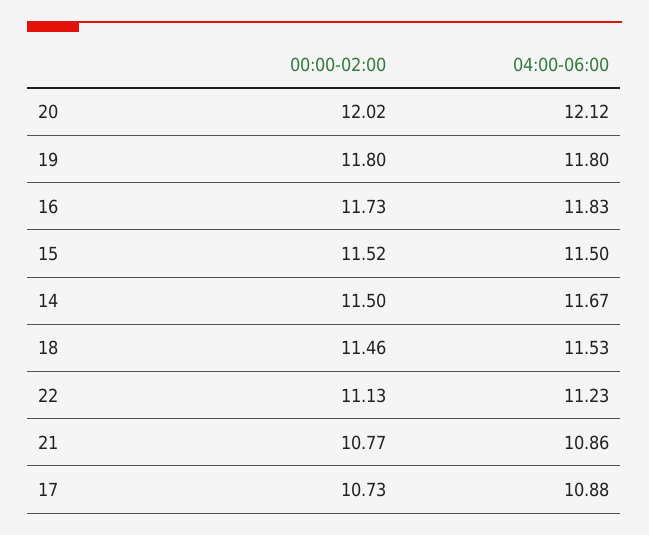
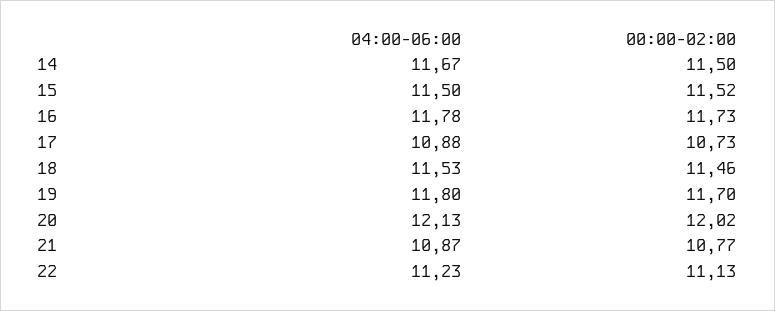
  {
    "00:00-02:00": {
      "20": 12.02,
-     "19": 11.8,
+     "19": 11.7,
      "16": 11.73,
      "15": 11.52,
      "14": 11.5,
      "18": 11.46,
      "22": 11.13,
      "21": 10.77,
      "17": 10.73
    },
    "04:00-06:00": {
-     "20": 12.12,
+     "20": 12.13,
      "19": 11.8,
-     "16": 11.83,
+     "16": 11.78,
      "15": 11.5,
      "14": 11.67,
      "18": 11.53,
      "22": 11.23,
-     "21": 10.86,
+     "21": 10.87,
      "17": 10.88
    }
  }

